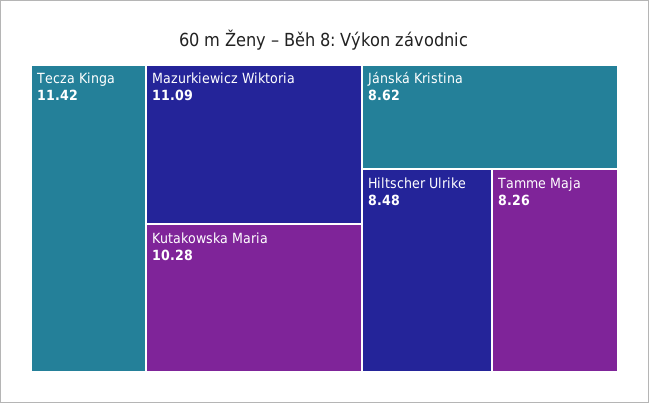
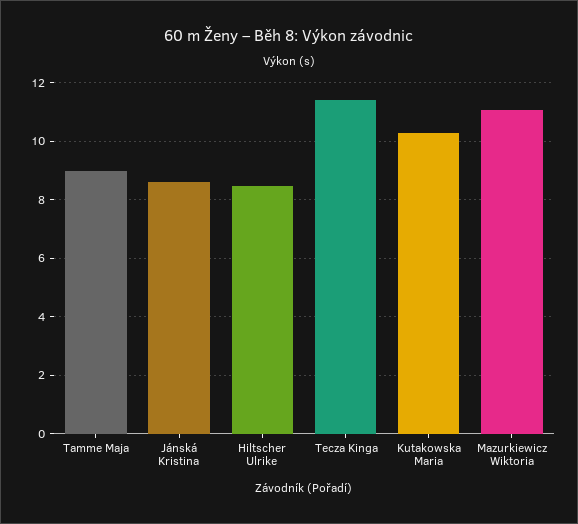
  {
    "Tecza Kinga": 11.42,
    "Mazurkiewicz Wiktoria": 11.09,
    "Kutakowska Maria": 10.28,
    "Jánská Kristina": 8.62,
    "Hiltscher Ulrike": 8.48,
-   "Tamme Maja": 8.26
+   "Tamme Maja": 9
  }

